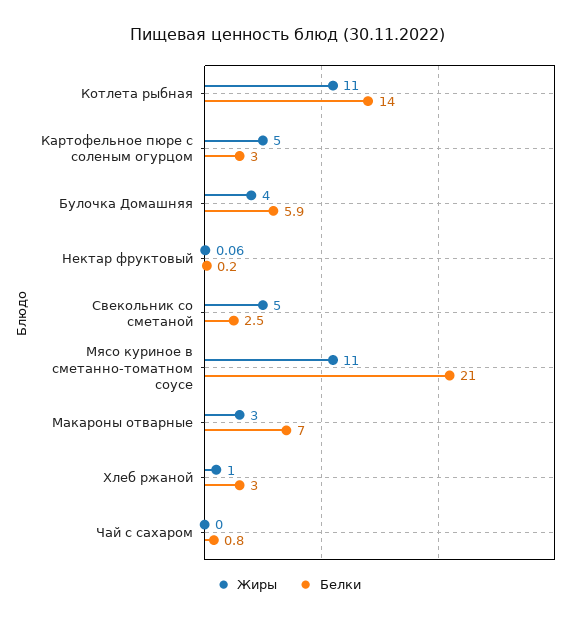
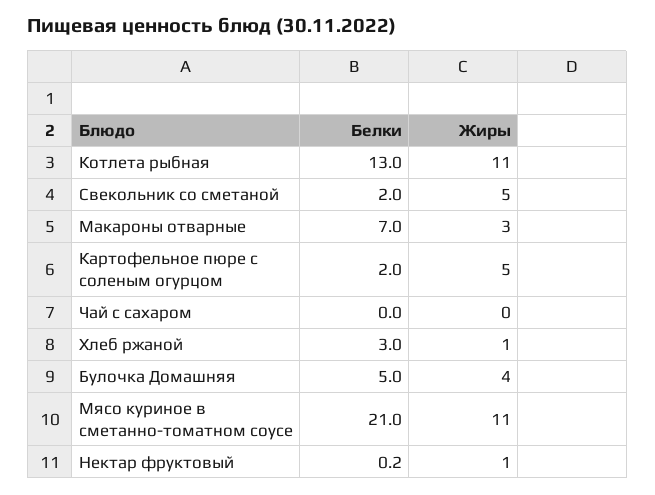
  {
    "Жиры": {
      "Котлета рыбная": 11,
      "Картофельное пюре с соленым огурцом": 5,
      "Булочка Домашняя": 4,
-     "Нектар фруктовый": 0.06,
+     "Нектар фруктовый": 1,
      "Свекольник со сметаной": 5,
      "Мясо куриное в сметанно-томатном соусе": 11,
      "Макароны отварные": 3,
      "Хлеб ржаной": 1,
      "Чай с сахаром": 0
    },
    "Белки": {
-     "Котлета рыбная": 14,
+     "Котлета рыбная": 13,
-     "Картофельное пюре с соленым огурцом": 3,
+     "Картофельное пюре с соленым огурцом": 2,
-     "Булочка Домашняя": 5.9,
+     "Булочка Домашняя": 5,
      "Нектар фруктовый": 0.2,
-     "Свекольник со сметаной": 2.5,
+     "Свекольник со сметаной": 2,
      "Мясо куриное в сметанно-томатном соусе": 21,
      "Макароны отварные": 7,
      "Хлеб ржаной": 3,
-     "Чай с сахаром": 0.8
+     "Чай с сахаром": 0
    }
  }

